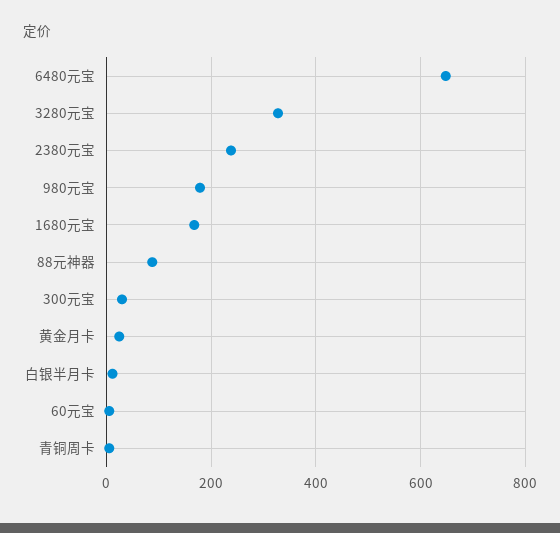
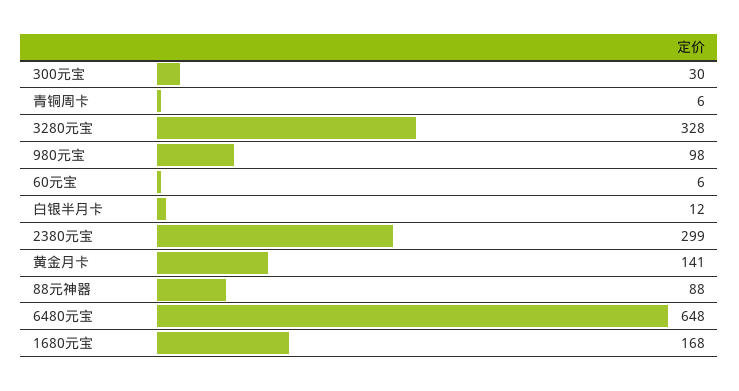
  {
    "6480元宝": 648,
    "3280元宝": 328,
-   "2380元宝": 240,
+   "2380元宝": 299,
-   "980元宝": 180,
+   "980元宝": 98,
    "1680元宝": 168,
    "88元神器": 88,
    "300元宝": 30,
-   "黄金月卡": 20,
+   "黄金月卡": 141,
    "白银半月卡": 12,
    "60元宝": 6,
    "青铜周卡": 6
  }

